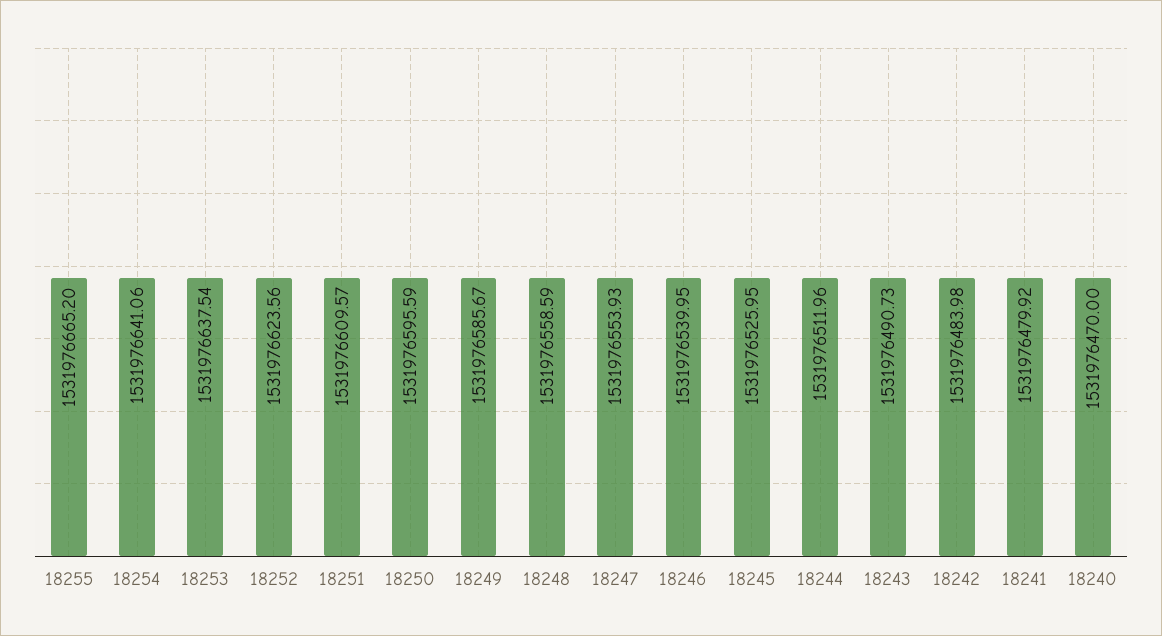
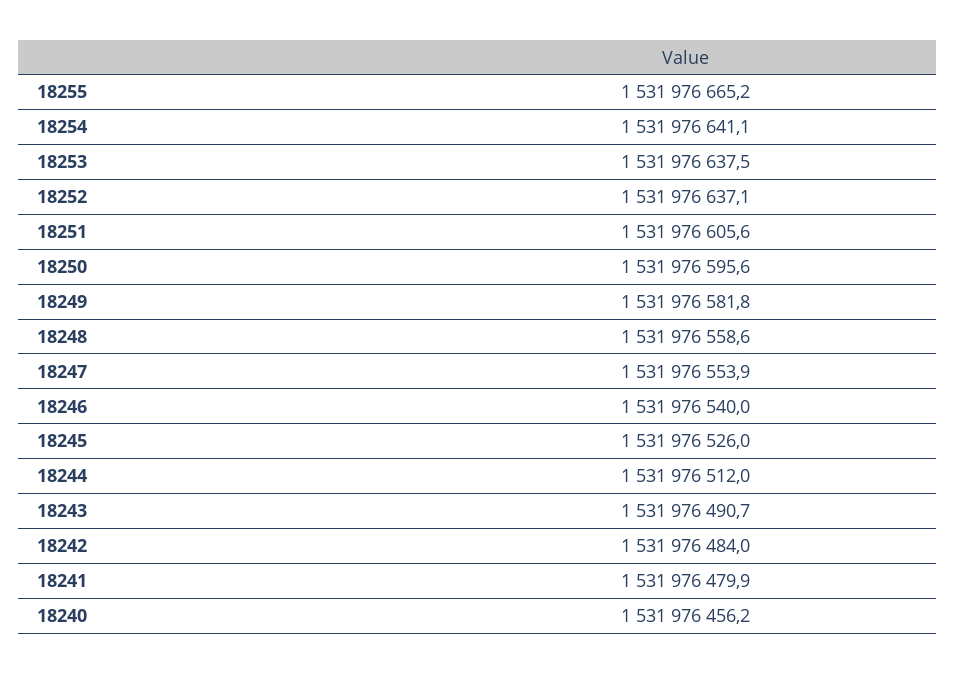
  {
    "18255": 1531976665.2,
    "18254": 1531976641.06,
    "18253": 1531976637.54,
-   "18252": 1531976623.56,
+   "18252": 1531976637.1,
-   "18251": 1531976609.57,
+   "18251": 1531976605.6,
    "18250": 1531976595.59,
-   "18249": 1531976585.67,
+   "18249": 1531976581.8,
    "18248": 1531976558.59,
    "18247": 1531976553.93,
    "18246": 1531976539.95,
    "18245": 1531976525.95,
    "18244": 1531976511.96,
    "18243": 1531976490.73,
    "18242": 1531976483.98,
    "18241": 1531976479.92,
-   "18240": 1531976470
+   "18240": 1531976456.2
  }

